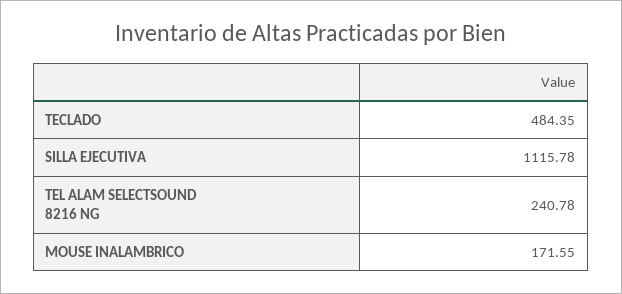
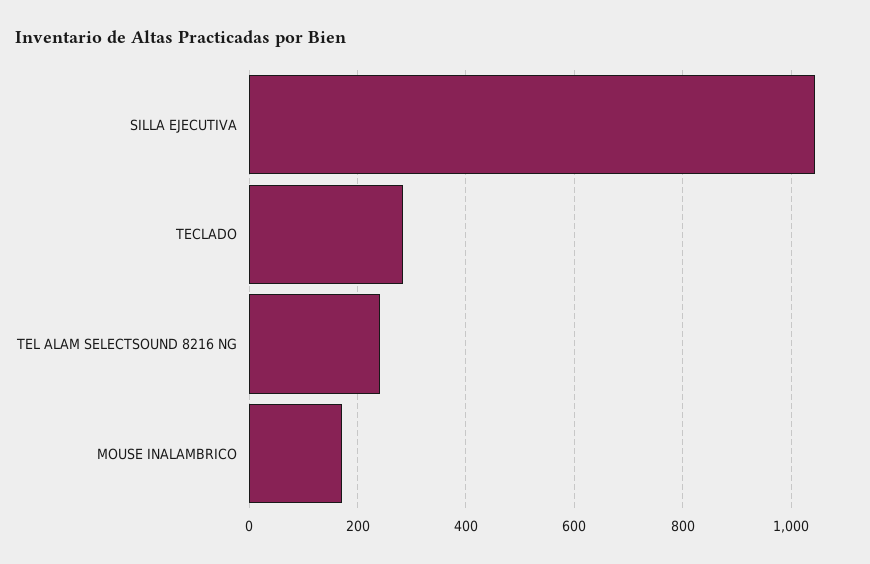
  {
-   "TECLADO": 484.35,
+   "TECLADO": 280,
-   "SILLA EJECUTIVA": 1115.78,
+   "SILLA EJECUTIVA": 1040,
    "TEL ALAM SELECTSOUND 8216 NG": 240.78,
    "MOUSE INALAMBRICO": 171.55
  }

